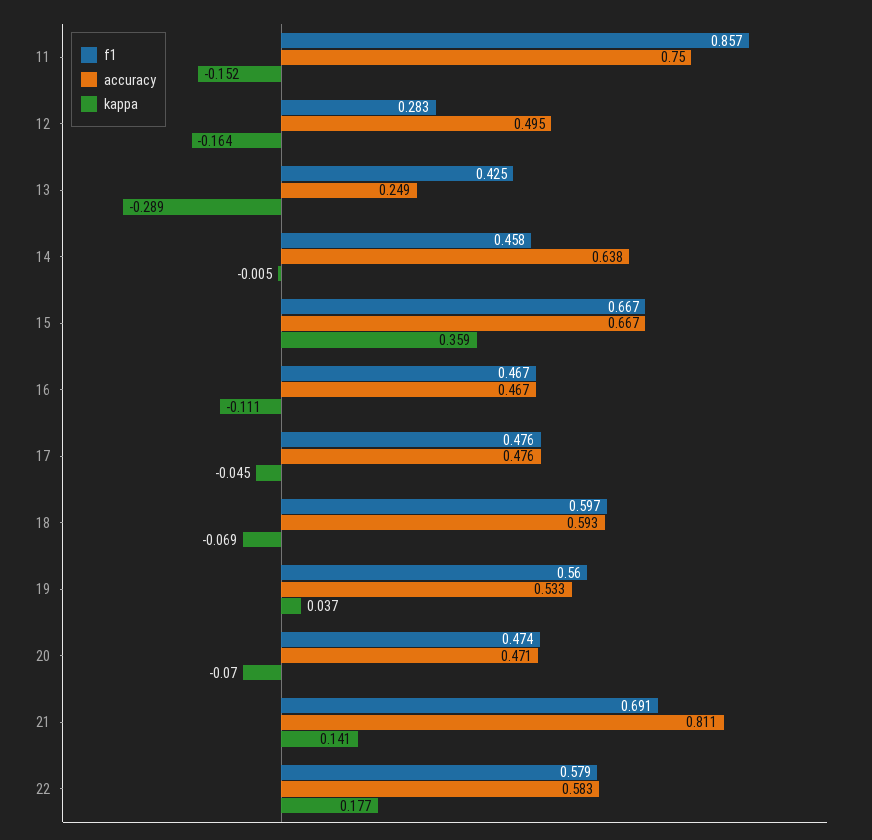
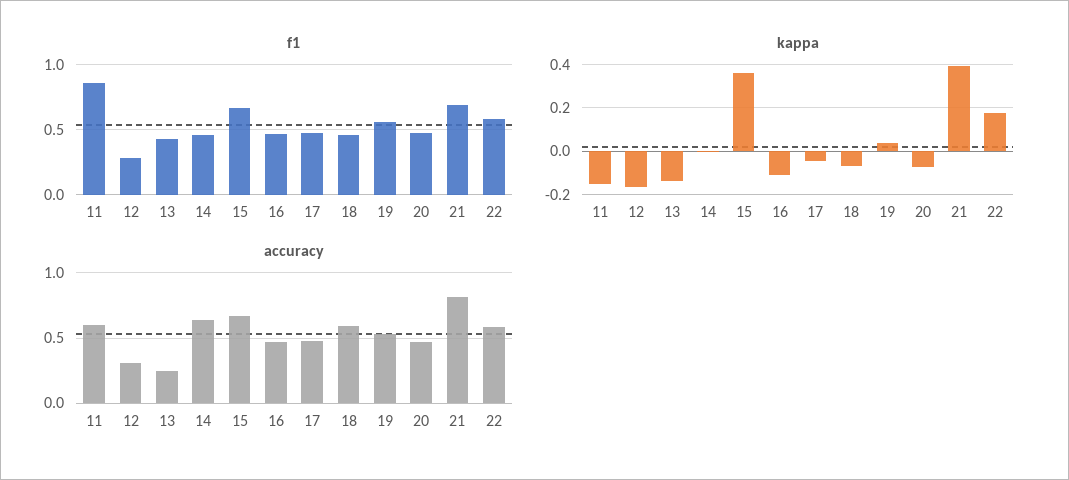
  {
    "f1": {
      "11": 0.857,
      "12": 0.283,
      "13": 0.425,
      "14": 0.458,
      "15": 0.667,
      "16": 0.467,
      "17": 0.476,
-     "18": 0.597,
+     "18": 0.45,
      "19": 0.56,
      "20": 0.474,
      "21": 0.691,
      "22": 0.579
    },
    "accuracy": {
-     "11": 0.75,
+     "11": 0.6,
-     "12": 0.495,
+     "12": 0.3,
      "13": 0.249,
      "14": 0.638,
      "15": 0.667,
      "16": 0.467,
      "17": 0.476,
      "18": 0.593,
      "19": 0.533,
      "20": 0.471,
      "21": 0.811,
      "22": 0.583
    },
    "kappa": {
      "11": -0.152,
      "12": -0.164,
-     "13": -0.289,
+     "13": -0.15,
      "14": -0.005,
      "15": 0.359,
      "16": -0.111,
      "17": -0.045,
      "18": -0.069,
      "19": 0.037,
      "20": -0.07,
-     "21": 0.141,
+     "21": 0.4,
      "22": 0.177
    }
  }

